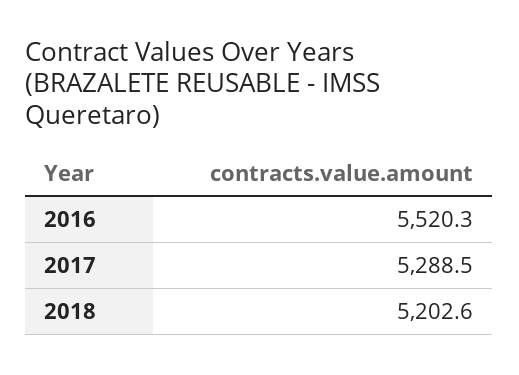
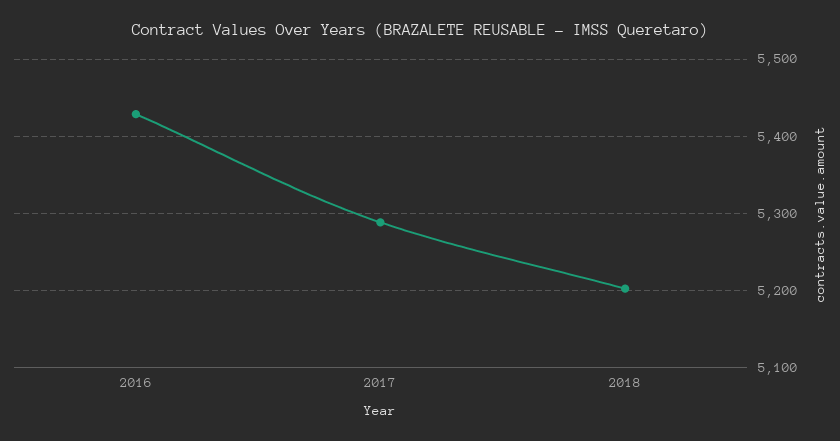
  {
-   "2016": 5520.3,
+   "2016": 5430,
    "2017": 5288.5,
    "2018": 5202.6
  }

